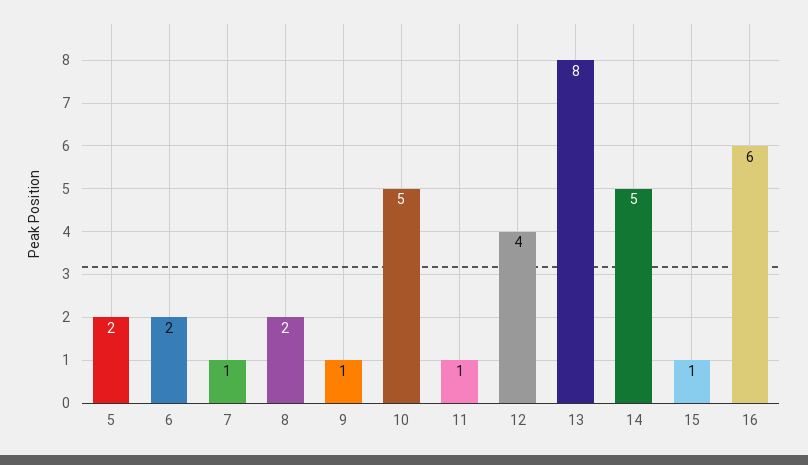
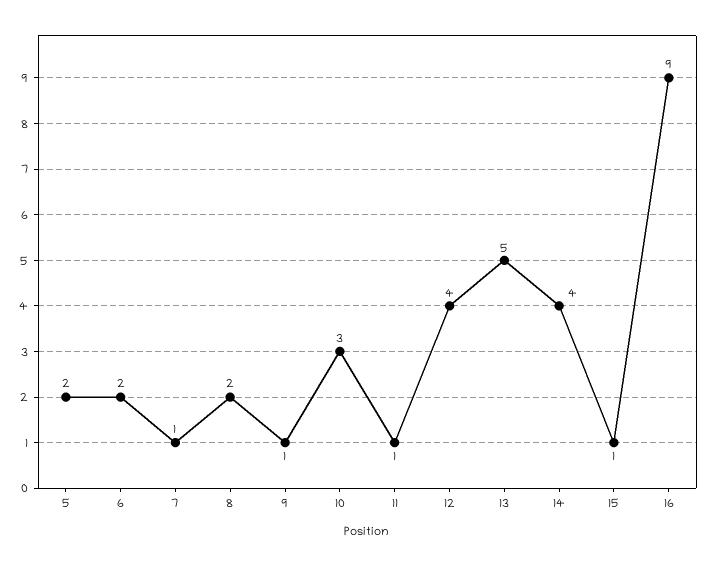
  {
    "5": 2,
    "6": 2,
    "7": 1,
    "8": 2,
    "9": 1,
-   "10": 5,
+   "10": 3,
    "11": 1,
    "12": 4,
-   "13": 8,
+   "13": 5,
-   "14": 5,
+   "14": 4,
    "15": 1,
-   "16": 6
+   "16": 9
  }

